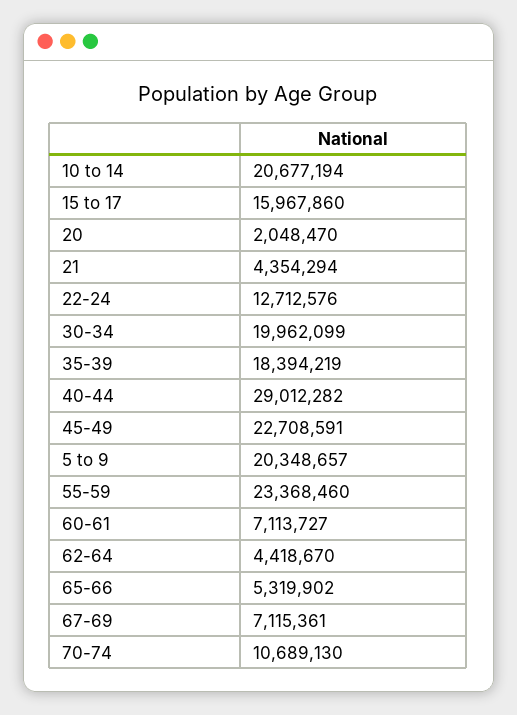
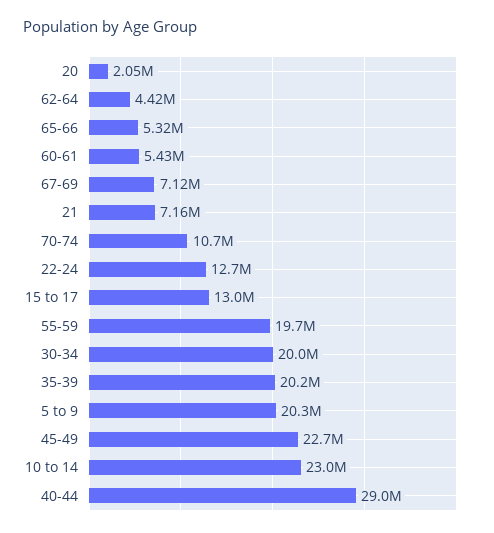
  {
-   "10 to 14": 20677194,
+   "10 to 14": 23000000,
-   "15 to 17": 15967860,
+   "15 to 17": 13000000,
    "20": 2048470,
-   "21": 4354294,
+   "21": 7160000,
    "22-24": 12712576,
    "30-34": 19962099,
-   "35-39": 18394219,
+   "35-39": 20200000,
    "40-44": 29012282,
    "45-49": 22708591,
    "5 to 9": 20348657,
-   "55-59": 23368460,
+   "55-59": 19700000,
-   "60-61": 7113727,
+   "60-61": 5430000,
    "62-64": 4418670,
    "65-66": 5319902,
    "67-69": 7115361,
    "70-74": 10689130
  }

